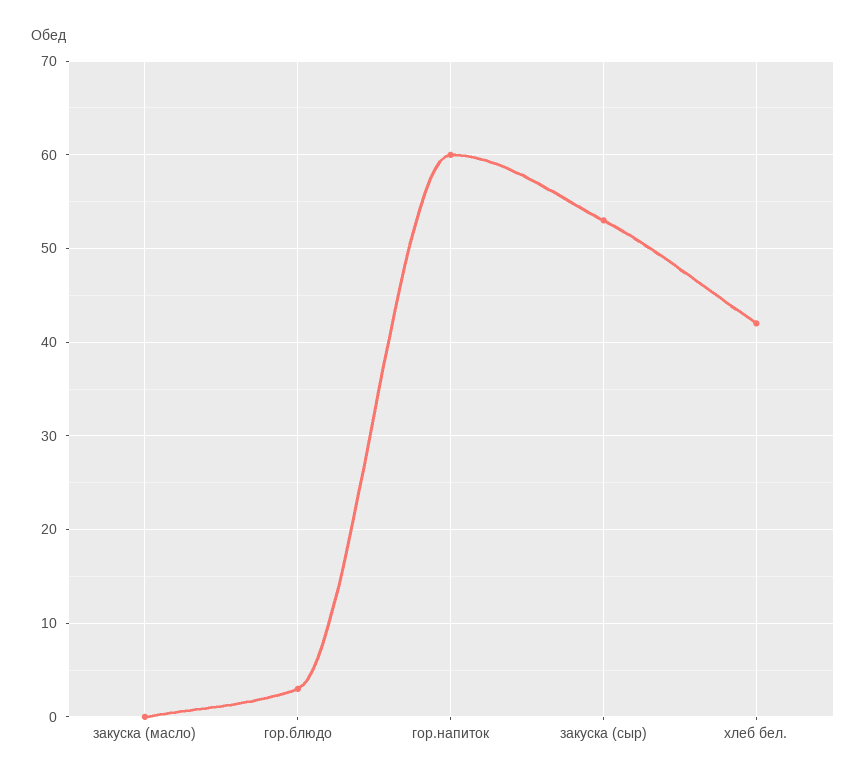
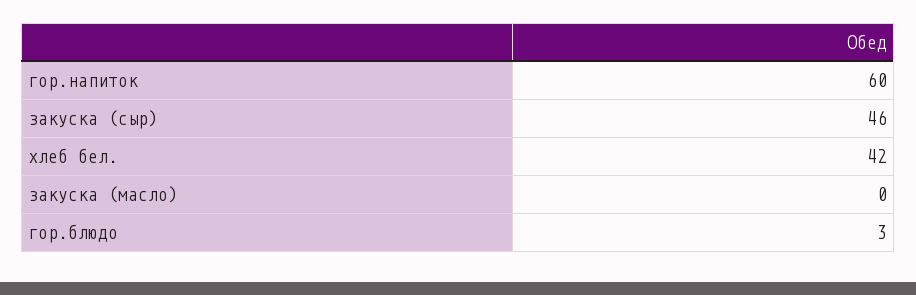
  {
    "закуска (масло)": 0,
    "гор.блюдо": 3,
    "гор.напиток": 60,
-   "закуска (сыр)": 53,
+   "закуска (сыр)": 46,
    "хлеб бел.": 42
  }

